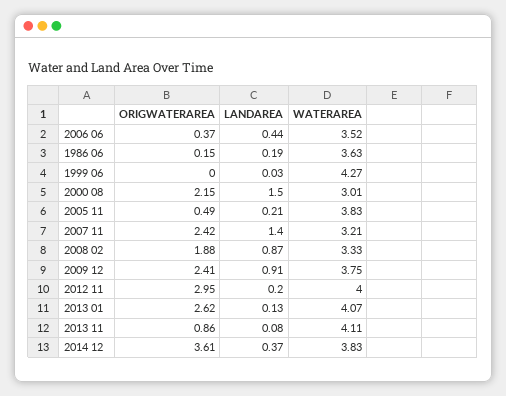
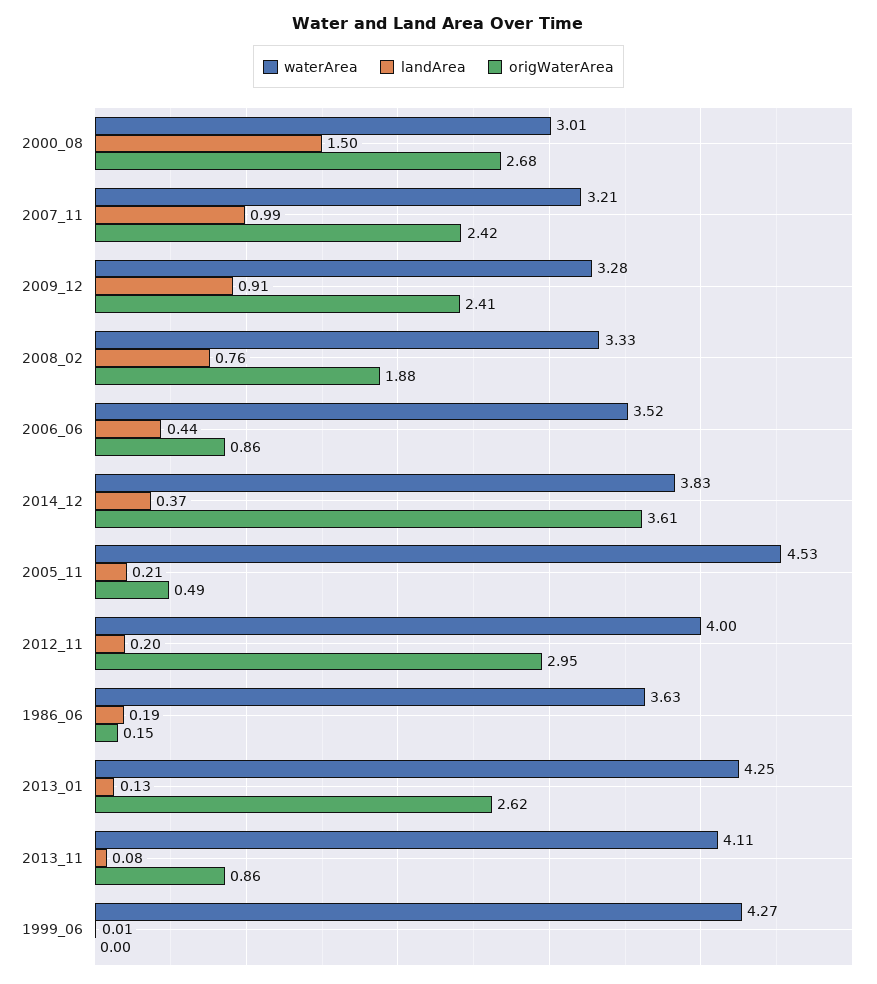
  {
    "ORIGWATERAREA": {
-     "2006 06": 0.37,
+     "2006 06": 0.86,
      "1986 06": 0.15,
      "1999 06": 0,
-     "2000 08": 2.15,
+     "2000 08": 2.68,
      "2005 11": 0.49,
      "2007 11": 2.42,
      "2008 02": 1.88,
      "2009 12": 2.41,
      "2012 11": 2.95,
      "2013 01": 2.62,
      "2013 11": 0.86,
      "2014 12": 3.61
    },
    "LANDAREA": {
      "2006 06": 0.44,
      "1986 06": 0.19,
-     "1999 06": 0.03,
+     "1999 06": 0.01,
      "2000 08": 1.5,
      "2005 11": 0.21,
-     "2007 11": 1.4,
+     "2007 11": 0.99,
-     "2008 02": 0.87,
+     "2008 02": 0.76,
      "2009 12": 0.91,
      "2012 11": 0.2,
      "2013 01": 0.13,
      "2013 11": 0.08,
      "2014 12": 0.37
    },
    "WATERAREA": {
      "2006 06": 3.52,
      "1986 06": 3.63,
      "1999 06": 4.27,
      "2000 08": 3.01,
-     "2005 11": 3.83,
+     "2005 11": 4.53,
      "2007 11": 3.21,
      "2008 02": 3.33,
-     "2009 12": 3.75,
+     "2009 12": 3.28,
      "2012 11": 4,
-     "2013 01": 4.07,
+     "2013 01": 4.25,
      "2013 11": 4.11,
      "2014 12": 3.83
    }
  }

